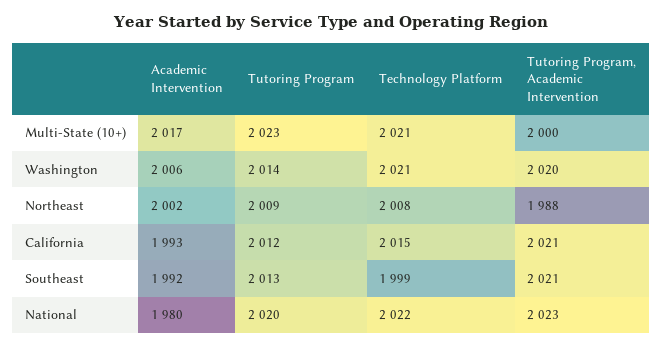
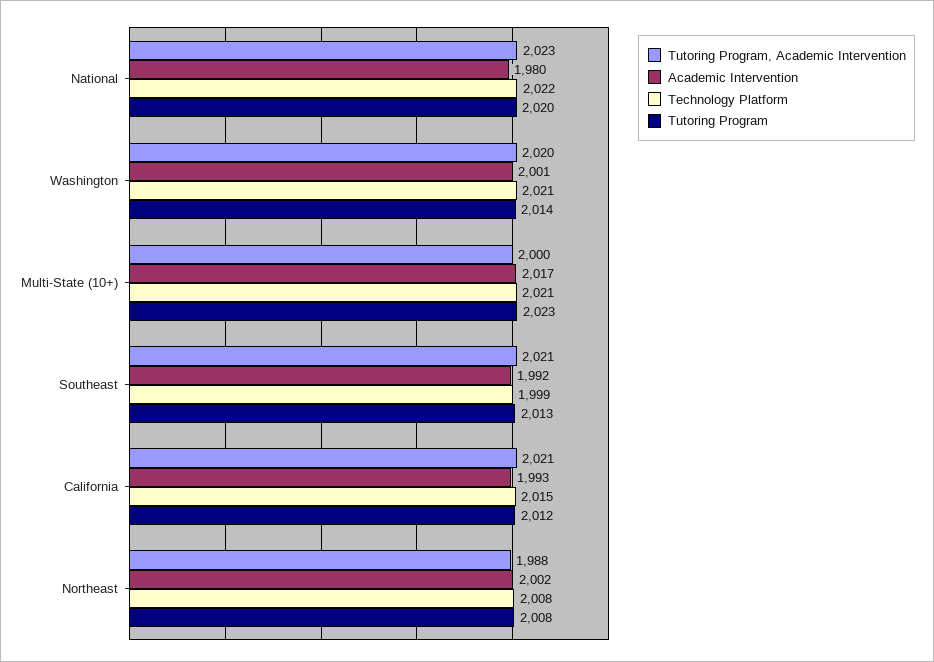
  {
    "Academic Intervention": {
      "Multi-State (10+)": 2017,
-     "Washington": 2006,
+     "Washington": 2001,
      "Northeast": 2002,
      "California": 1993,
      "Southeast": 1992,
      "National": 1980
    },
    "Tutoring Program": {
      "Multi-State (10+)": 2023,
      "Washington": 2014,
-     "Northeast": 2009,
+     "Northeast": 2008,
      "California": 2012,
      "Southeast": 2013,
      "National": 2020
    },
    "Technology Platform": {
      "Multi-State (10+)": 2021,
      "Washington": 2021,
      "Northeast": 2008,
      "California": 2015,
      "Southeast": 1999,
      "National": 2022
    },
    "Tutoring Program, Academic Intervention": {
      "Multi-State (10+)": 2000,
      "Washington": 2020,
      "Northeast": 1988,
      "California": 2021,
      "Southeast": 2021,
      "National": 2023
    }
  }

